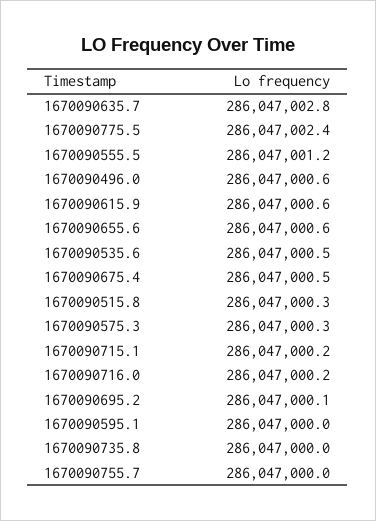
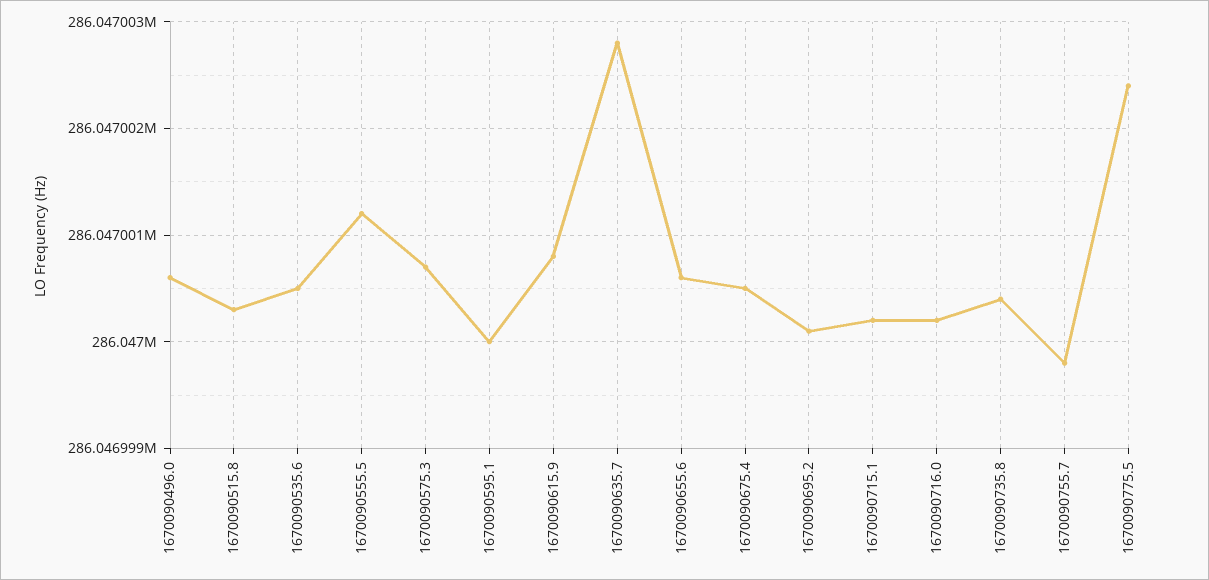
  {
    "1670090635.7": 286047002.8,
    "1670090775.5": 286047002.4,
    "1670090555.5": 286047001.2,
    "1670090496.0": 286047000.6,
-   "1670090615.9": 286047000.6,
+   "1670090615.9": 286047000.8,
    "1670090655.6": 286047000.6,
    "1670090535.6": 286047000.5,
    "1670090675.4": 286047000.5,
    "1670090515.8": 286047000.3,
-   "1670090575.3": 286047000.3,
+   "1670090575.3": 286047000.7,
    "1670090715.1": 286047000.2,
    "1670090716.0": 286047000.2,
    "1670090695.2": 286047000.1,
    "1670090595.1": 286047000,
-   "1670090735.8": 286047000,
+   "1670090735.8": 286047000.4,
-   "1670090755.7": 286047000
+   "1670090755.7": 286046999.8
  }

